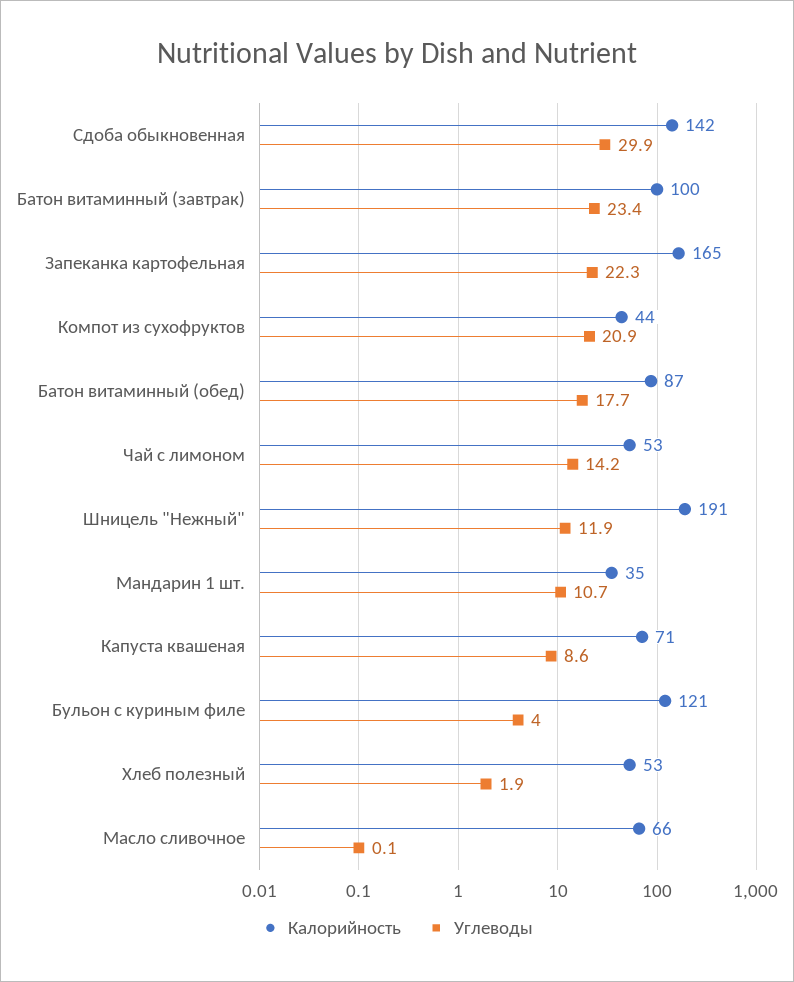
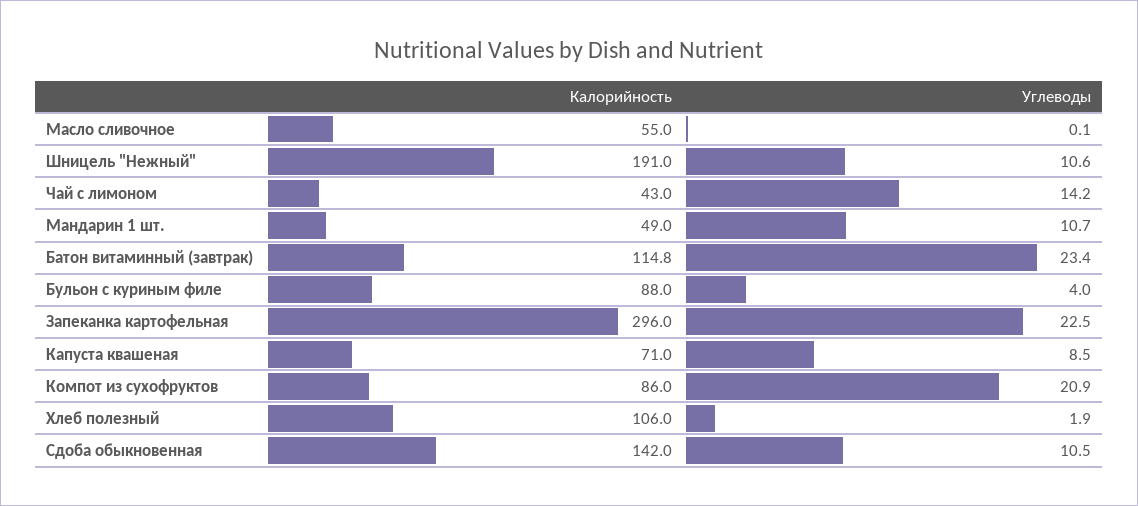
  {
    "Калорийность": {
      "Сдоба обыкновенная": 142,
-     "Батон витаминный (завтрак)": 100,
+     "Батон витаминный (завтрак)": 114.8,
-     "Запеканка картофельная": 165,
+     "Запеканка картофельная": 296,
-     "Компот из сухофруктов": 44,
+     "Компот из сухофруктов": 86,
-     "Батон витаминный (обед)": 87,
-     "Чай с лимоном": 53,
+     "Чай с лимоном": 43,
      "Шницель \"Нежный\"": 191,
-     "Мандарин 1 шт.": 35,
+     "Мандарин 1 шт.": 49,
      "Капуста квашеная": 71,
-     "Бульон с куриным филе": 121,
+     "Бульон с куриным филе": 88,
-     "Хлеб полезный": 53,
+     "Хлеб полезный": 106,
-     "Масло сливочное": 66
+     "Масло сливочное": 55
    },
    "Углеводы": {
-     "Сдоба обыкновенная": 29.9,
+     "Сдоба обыкновенная": 10.5,
      "Батон витаминный (завтрак)": 23.4,
-     "Запеканка картофельная": 22.3,
+     "Запеканка картофельная": 22.5,
      "Компот из сухофруктов": 20.9,
-     "Батон витаминный (обед)": 17.7,
      "Чай с лимоном": 14.2,
-     "Шницель \"Нежный\"": 11.9,
+     "Шницель \"Нежный\"": 10.6,
      "Мандарин 1 шт.": 10.7,
-     "Капуста квашеная": 8.6,
+     "Капуста квашеная": 8.5,
      "Бульон с куриным филе": 4,
      "Хлеб полезный": 1.9,
      "Масло сливочное": 0.1
    }
  }

